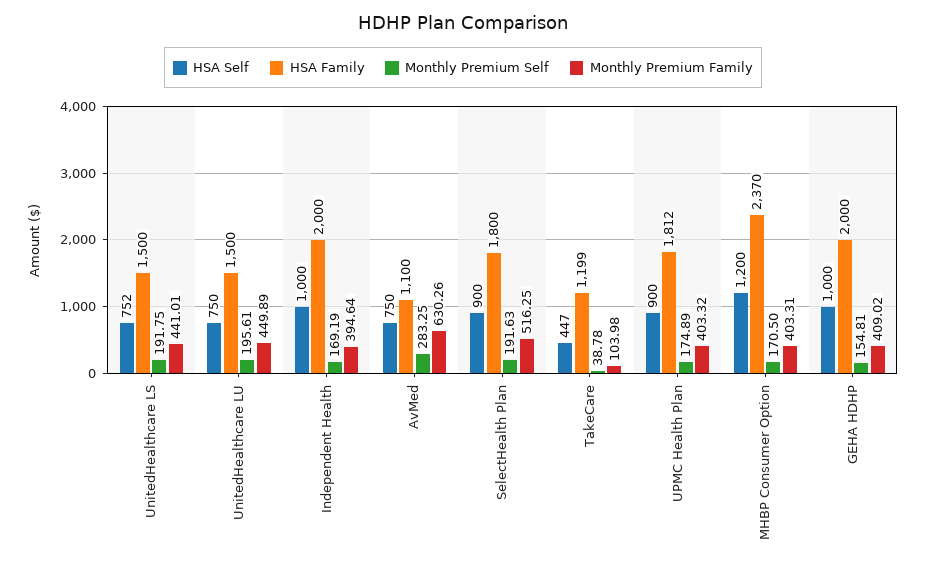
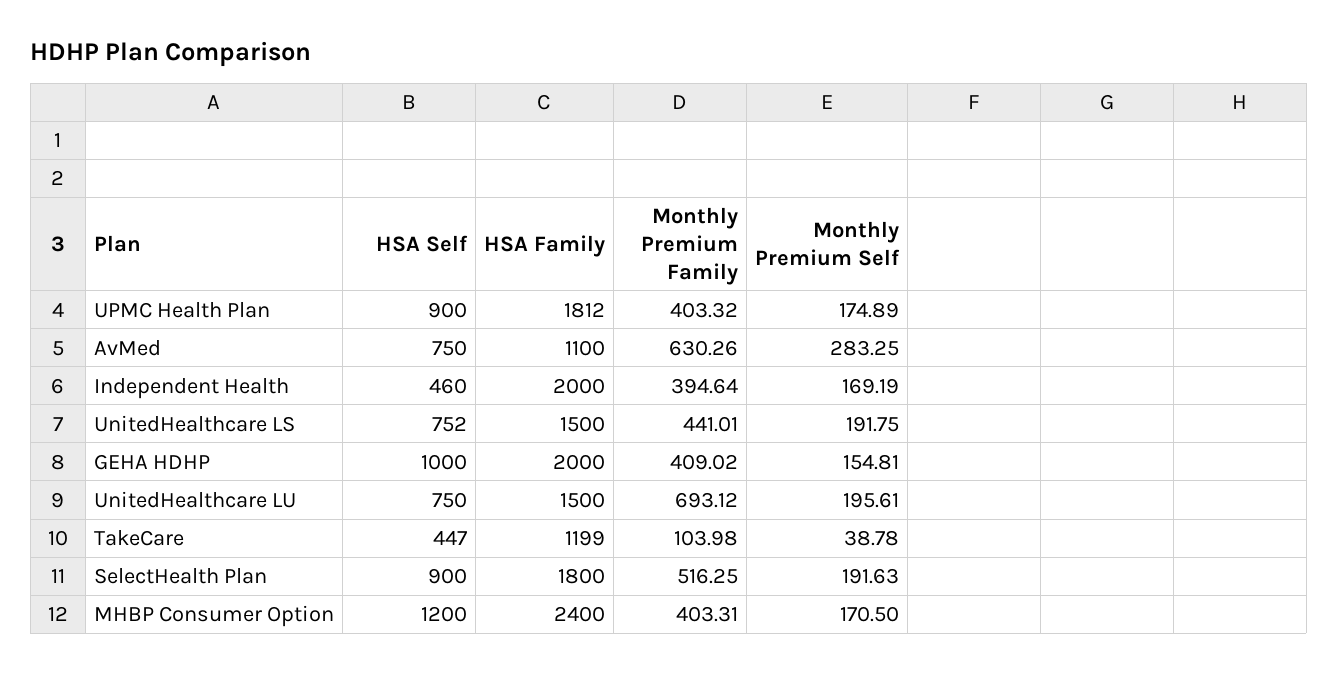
  {
    "HSA Self": {
      "UnitedHealthcare LS": 752,
      "UnitedHealthcare LU": 750,
-     "Independent Health": 1000,
+     "Independent Health": 460,
      "AvMed": 750,
      "SelectHealth Plan": 900,
      "TakeCare": 447,
      "UPMC Health Plan": 900,
      "MHBP Consumer Option": 1200,
      "GEHA HDHP": 1000
    },
    "HSA Family": {
      "UnitedHealthcare LS": 1500,
      "UnitedHealthcare LU": 1500,
      "Independent Health": 2000,
      "AvMed": 1100,
      "SelectHealth Plan": 1800,
      "TakeCare": 1199,
      "UPMC Health Plan": 1812,
-     "MHBP Consumer Option": 2370,
+     "MHBP Consumer Option": 2400,
      "GEHA HDHP": 2000
    },
    "Monthly Premium Self": {
      "UnitedHealthcare LS": 191.75,
      "UnitedHealthcare LU": 195.61,
      "Independent Health": 169.19,
      "AvMed": 283.25,
      "SelectHealth Plan": 191.63,
      "TakeCare": 38.78,
      "UPMC Health Plan": 174.89,
      "MHBP Consumer Option": 170.5,
      "GEHA HDHP": 154.81
    },
    "Monthly Premium Family": {
      "UnitedHealthcare LS": 441.01,
-     "UnitedHealthcare LU": 449.89,
+     "UnitedHealthcare LU": 693.12,
      "Independent Health": 394.64,
      "AvMed": 630.26,
      "SelectHealth Plan": 516.25,
      "TakeCare": 103.98,
      "UPMC Health Plan": 403.32,
      "MHBP Consumer Option": 403.31,
      "GEHA HDHP": 409.02
    }
  }

